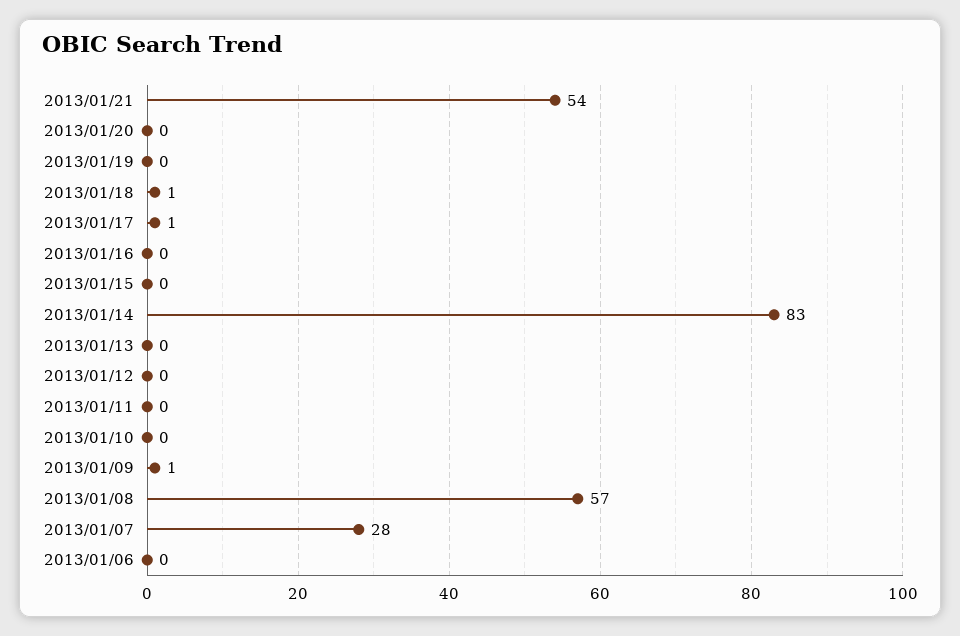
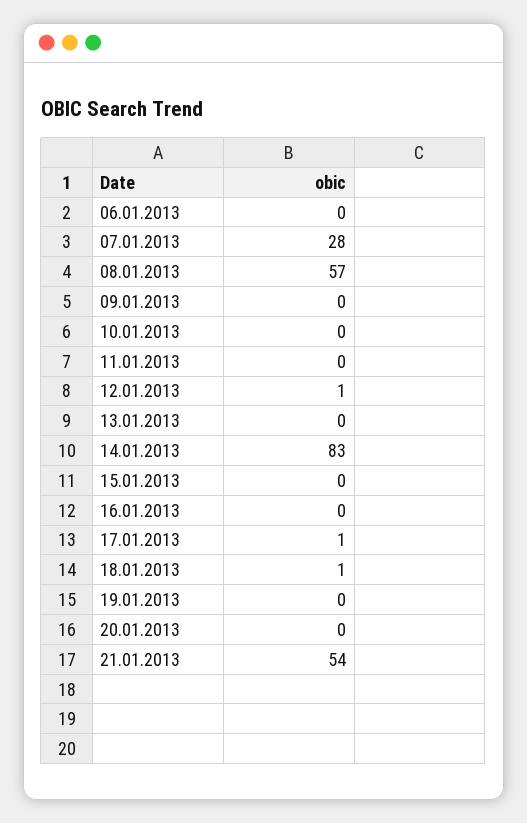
  {
    "2013/01/21": 54,
    "2013/01/20": 0,
    "2013/01/19": 0,
    "2013/01/18": 1,
    "2013/01/17": 1,
    "2013/01/16": 0,
    "2013/01/15": 0,
    "2013/01/14": 83,
    "2013/01/13": 0,
-   "2013/01/12": 0,
+   "2013/01/12": 1,
    "2013/01/11": 0,
    "2013/01/10": 0,
-   "2013/01/09": 1,
+   "2013/01/09": 0,
    "2013/01/08": 57,
    "2013/01/07": 28,
    "2013/01/06": 0
  }

